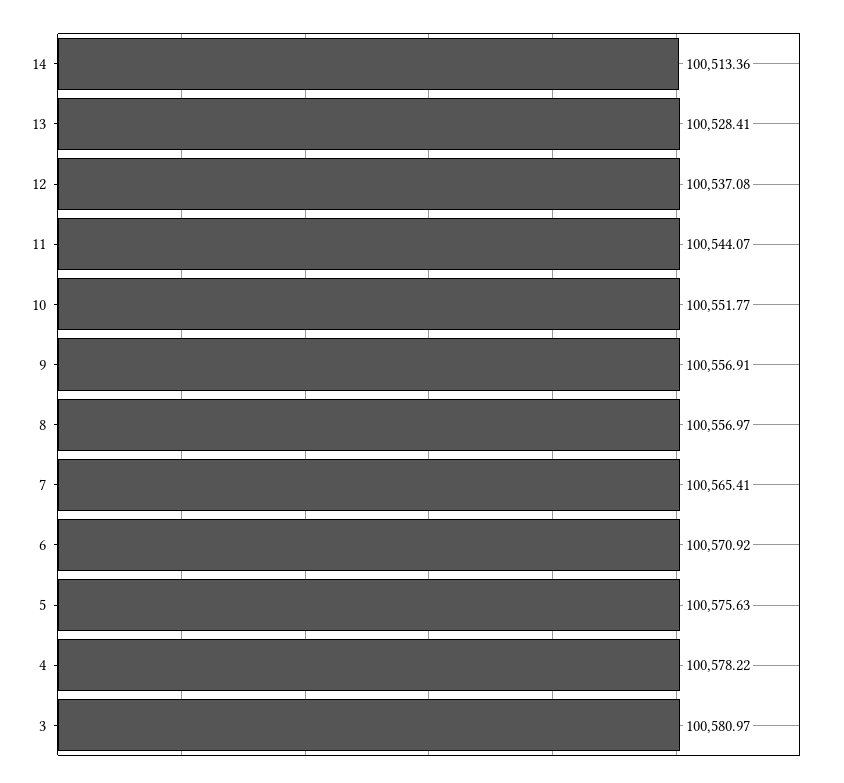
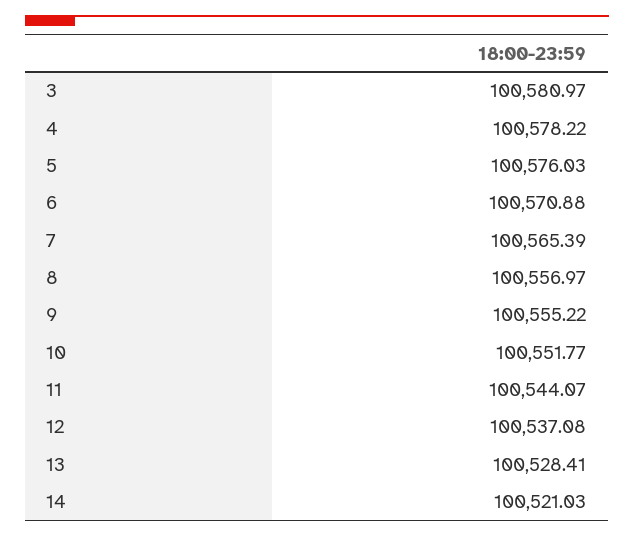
  {
-   "14": 100513.36,
+   "14": 100521.03,
    "13": 100528.41,
    "12": 100537.08,
    "11": 100544.07,
    "10": 100551.77,
-   "9": 100556.91,
+   "9": 100555.22,
    "8": 100556.97,
-   "7": 100565.41,
+   "7": 100565.39,
-   "6": 100570.92,
+   "6": 100570.88,
-   "5": 100575.63,
+   "5": 100576.03,
    "4": 100578.22,
    "3": 100580.97
  }

